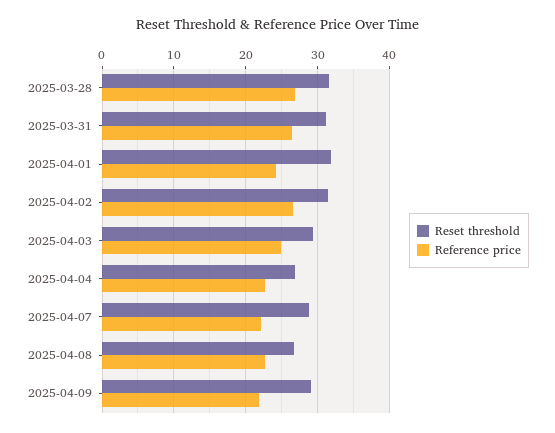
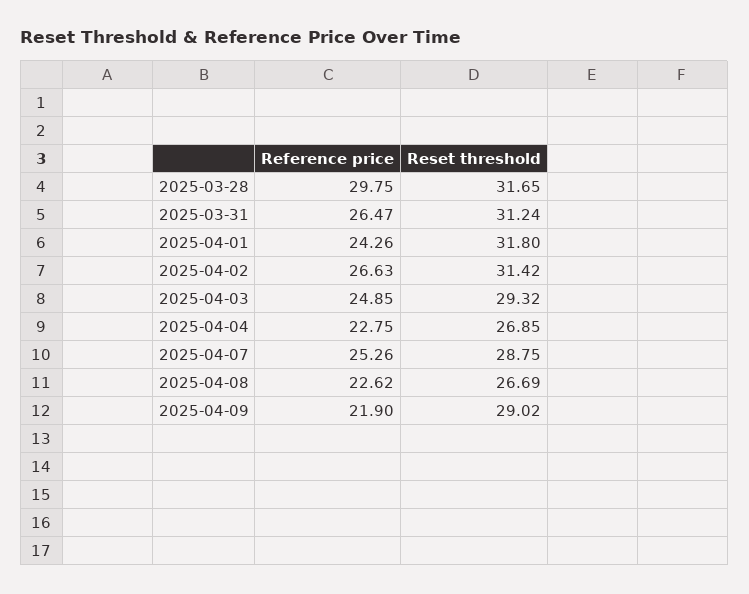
  {
    "Reset threshold": {
      "2025-03-28": 31.65,
      "2025-03-31": 31.24,
      "2025-04-01": 31.8,
      "2025-04-02": 31.42,
      "2025-04-03": 29.32,
      "2025-04-04": 26.85,
      "2025-04-07": 28.75,
      "2025-04-08": 26.69,
      "2025-04-09": 29.02
    },
    "Reference price": {
-     "2025-03-28": 27,
+     "2025-03-28": 29.75,
      "2025-03-31": 26.47,
      "2025-04-01": 24.26,
      "2025-04-02": 26.63,
      "2025-04-03": 24.85,
      "2025-04-04": 22.75,
-     "2025-04-07": 22,
+     "2025-04-07": 25.26,
      "2025-04-08": 22.62,
      "2025-04-09": 21.9
    }
  }

